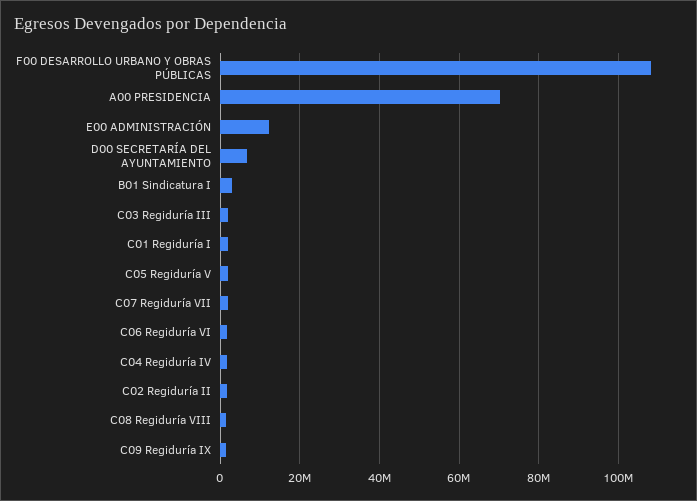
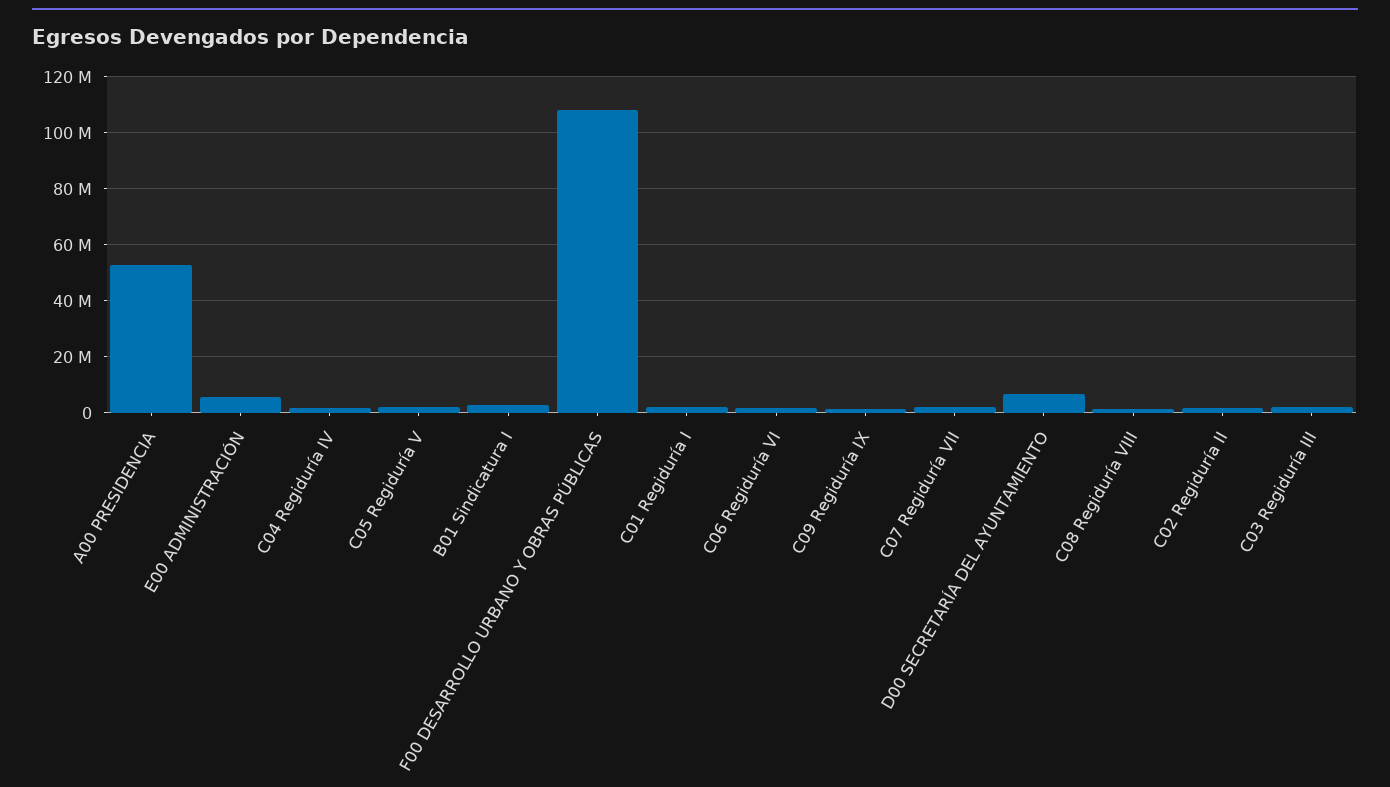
  {
    "F00 DESARROLLO URBANO Y OBRAS PÚBLICAS": 108000000,
-   "A00 PRESIDENCIA": 70000000,
+   "A00 PRESIDENCIA": 52500000,
-   "E00 ADMINISTRACIÓN": 12000000,
+   "E00 ADMINISTRACIÓN": 5000000,
    "D00 SECRETARÍA DEL AYUNTAMIENTO": 6000000,
    "B01 Sindicatura I": 2000000,
    "C03 Regiduría III": 2000000,
    "C01 Regiduría I": 2000000,
    "C05 Regiduría V": 2000000,
    "C07 Regiduría VII": 2000000,
    "C06 Regiduría VI": 2000000,
    "C04 Regiduría IV": 2000000,
    "C02 Regiduría II": 2000000,
    "C08 Regiduría VIII": 2000000,
    "C09 Regiduría IX": 2000000
  }

